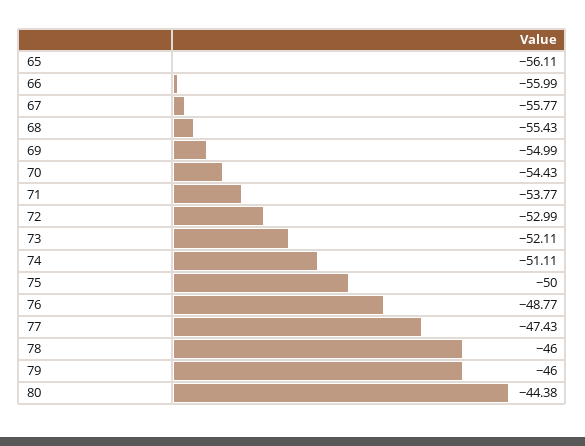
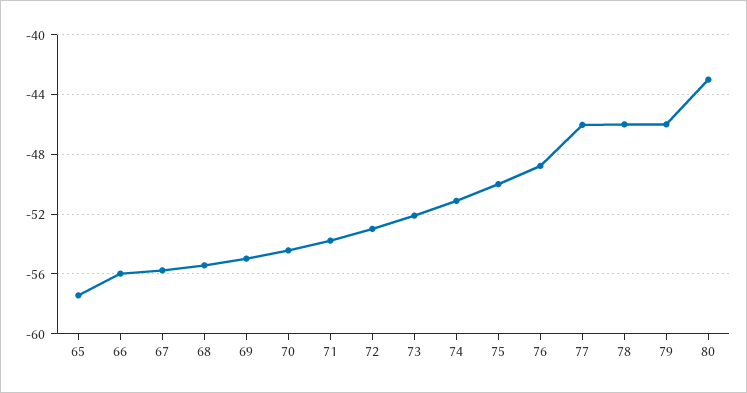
  {
-   "65": -56.11,
+   "65": -57.5,
    "66": -55.99,
    "67": -55.77,
    "68": -55.43,
    "69": -54.99,
    "70": -54.43,
    "71": -53.77,
    "72": -52.99,
    "73": -52.11,
    "74": -51.11,
    "75": -50,
    "76": -48.77,
-   "77": -47.43,
+   "77": -46,
    "78": -46,
    "79": -46,
-   "80": -44.38
+   "80": -43
  }

